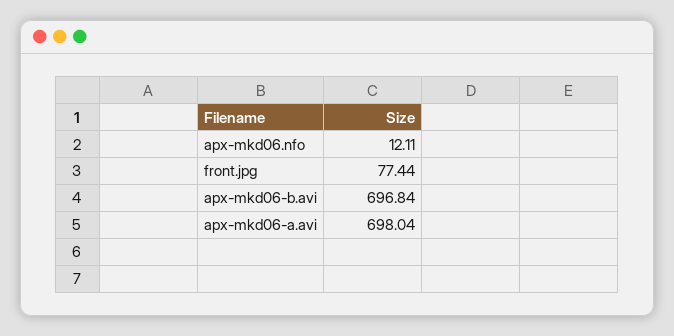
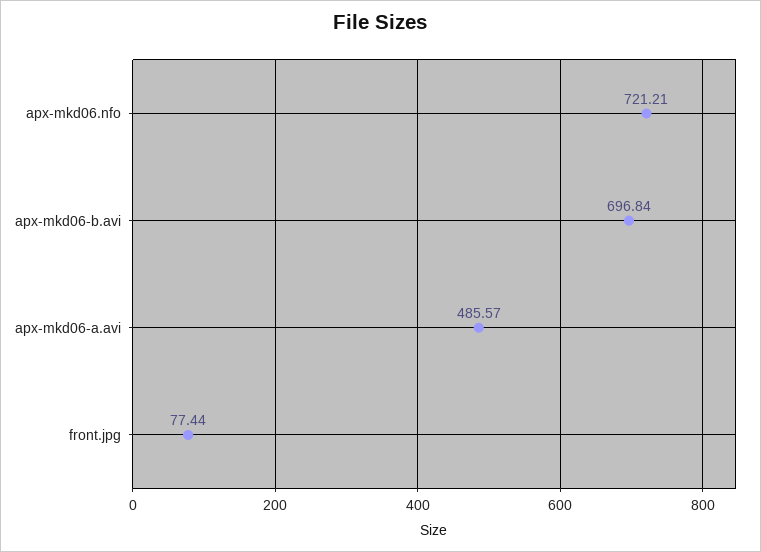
  {
-   "apx-mkd06.nfo": 12.11,
+   "apx-mkd06.nfo": 721.21,
    "front.jpg": 77.44,
    "apx-mkd06-b.avi": 696.84,
-   "apx-mkd06-a.avi": 698.04
+   "apx-mkd06-a.avi": 485.57
  }

